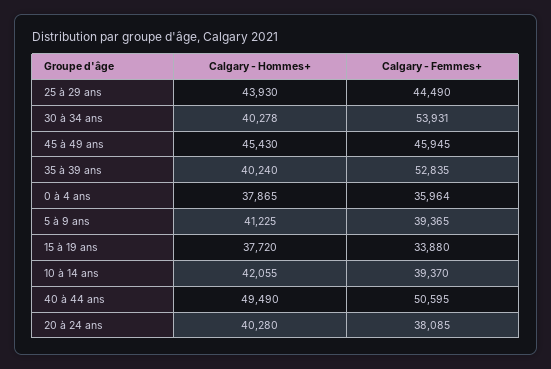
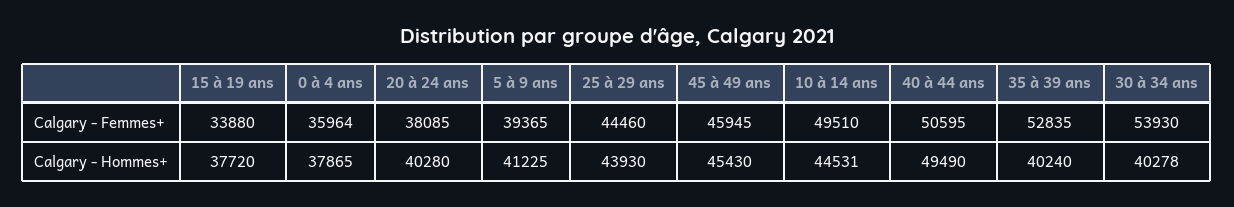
  {
    "Calgary - Hommes+": {
      "25 à 29 ans": 43930,
      "30 à 34 ans": 40278,
      "45 à 49 ans": 45430,
      "35 à 39 ans": 40240,
      "0 à 4 ans": 37865,
      "5 à 9 ans": 41225,
      "15 à 19 ans": 37720,
-     "10 à 14 ans": 42055,
+     "10 à 14 ans": 44531,
      "40 à 44 ans": 49490,
      "20 à 24 ans": 40280
    },
    "Calgary - Femmes+": {
-     "25 à 29 ans": 44490,
+     "25 à 29 ans": 44460,
-     "30 à 34 ans": 53931,
+     "30 à 34 ans": 53930,
      "45 à 49 ans": 45945,
      "35 à 39 ans": 52835,
      "0 à 4 ans": 35964,
      "5 à 9 ans": 39365,
      "15 à 19 ans": 33880,
-     "10 à 14 ans": 39370,
+     "10 à 14 ans": 49510,
      "40 à 44 ans": 50595,
      "20 à 24 ans": 38085
    }
  }

